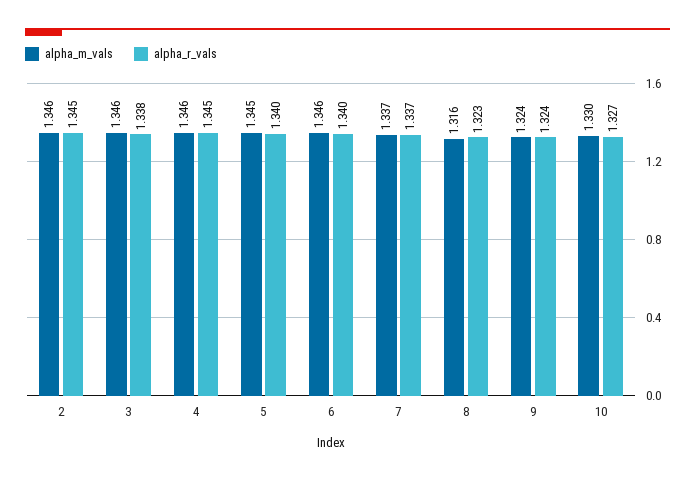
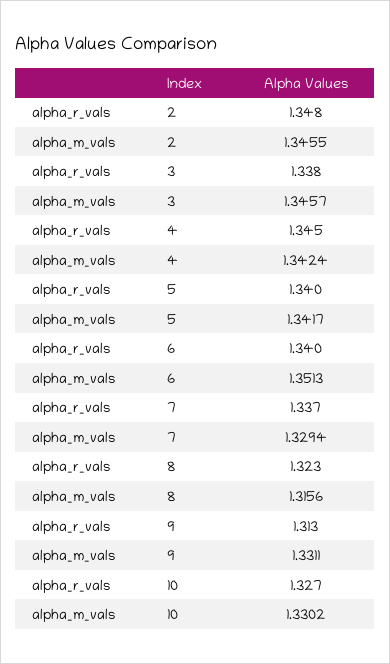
  {
    "alpha_m_vals": {
      "2": 1.3455,
      "3": 1.3457,
-     "4": 1.346,
+     "4": 1.3424,
-     "5": 1.345,
+     "5": 1.3417,
-     "6": 1.346,
+     "6": 1.3513,
-     "7": 1.337,
+     "7": 1.3294,
      "8": 1.3156,
-     "9": 1.324,
+     "9": 1.3311,
      "10": 1.3302
    },
    "alpha_r_vals": {
-     "2": 1.345,
+     "2": 1.348,
      "3": 1.338,
      "4": 1.345,
      "5": 1.34,
      "6": 1.34,
      "7": 1.337,
      "8": 1.323,
-     "9": 1.324,
+     "9": 1.313,
      "10": 1.327
    }
  }

